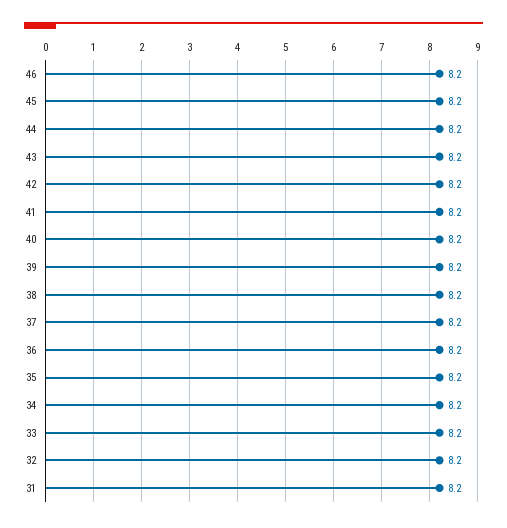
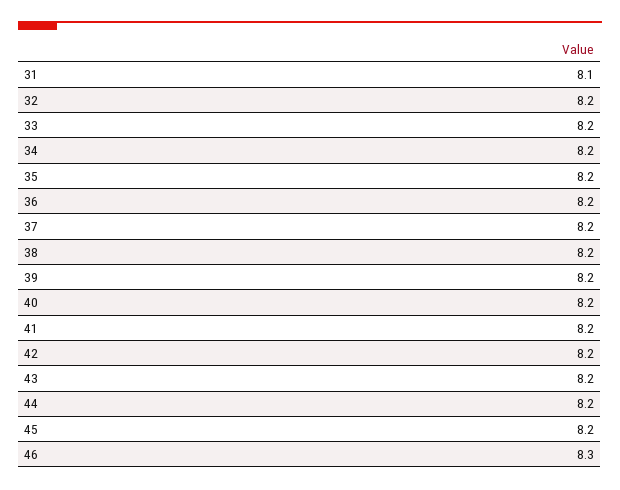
  {
-   "46": 8.2,
+   "46": 8.3,
    "45": 8.2,
    "44": 8.2,
    "43": 8.2,
    "42": 8.2,
    "41": 8.2,
    "40": 8.2,
    "39": 8.2,
    "38": 8.2,
    "37": 8.2,
    "36": 8.2,
    "35": 8.2,
    "34": 8.2,
    "33": 8.2,
    "32": 8.2,
-   "31": 8.2
+   "31": 8.1
  }

